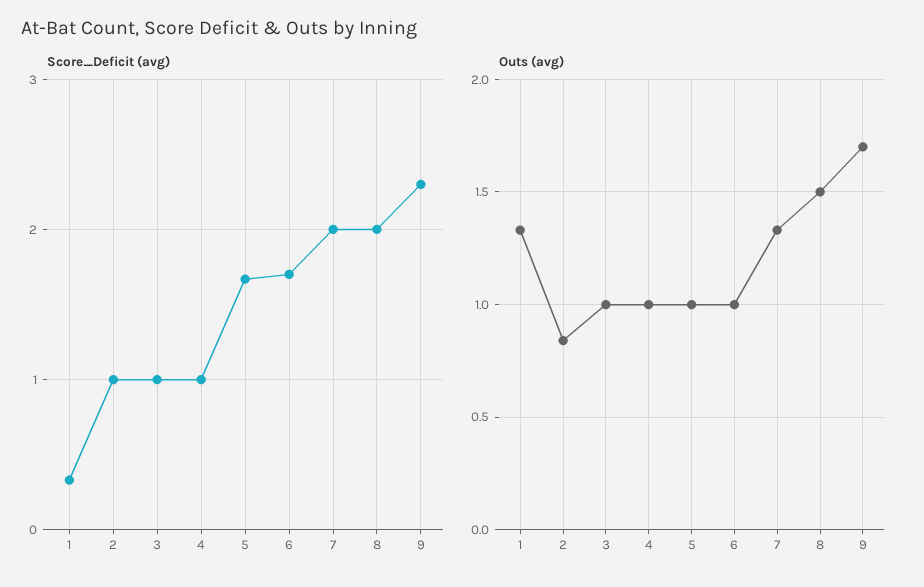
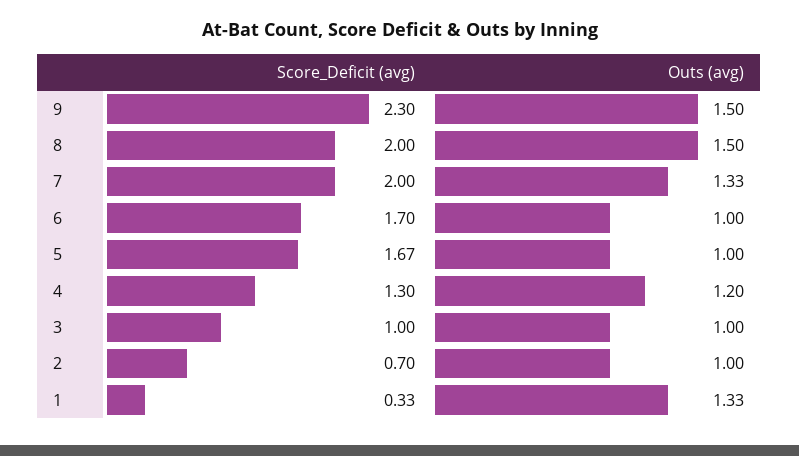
  {
    "Score_Deficit (avg)": {
      "1": 0.33,
-     "2": 1,
+     "2": 0.7,
      "3": 1,
-     "4": 1,
+     "4": 1.3,
      "5": 1.67,
      "6": 1.7,
      "7": 2,
      "8": 2,
      "9": 2.3
    },
    "Outs (avg)": {
      "1": 1.33,
-     "2": 0.85,
+     "2": 1,
      "3": 1,
-     "4": 1,
+     "4": 1.2,
      "5": 1,
      "6": 1,
      "7": 1.33,
      "8": 1.5,
-     "9": 1.7
+     "9": 1.5
    }
  }

